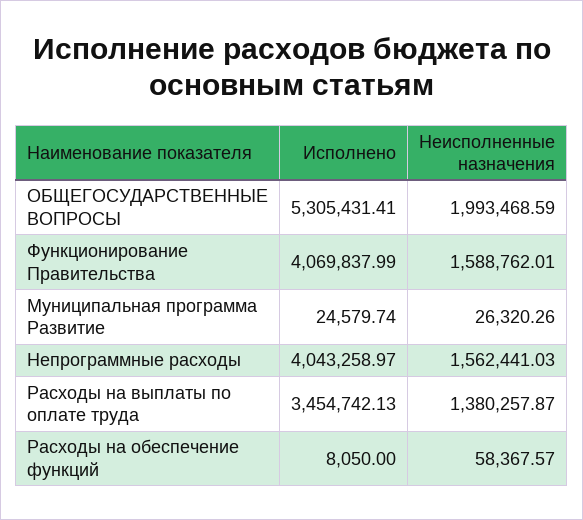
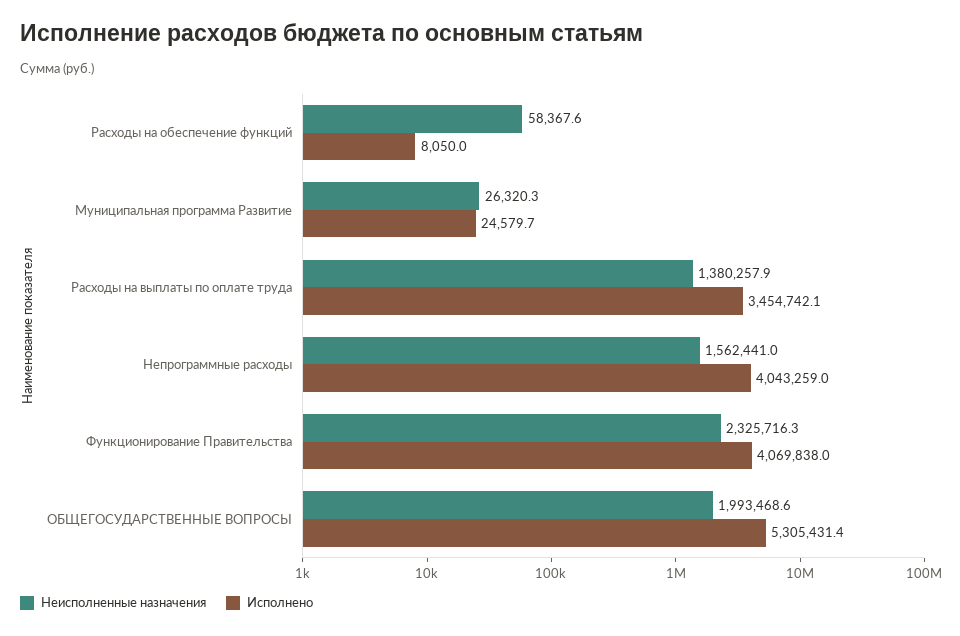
  {
    "Исполнено": {
      "ОБЩЕГОСУДАРСТВЕННЫЕ ВОПРОСЫ": 5305431.41,
      "Функционирование Правительства": 4069837.99,
      "Муниципальная программа Развитие": 24579.74,
      "Непрограммные расходы": 4043258.97,
      "Расходы на выплаты по оплате труда": 3454742.13,
      "Расходы на обеспечение функций": 8050
    },
    "Неисполненные назначения": {
      "ОБЩЕГОСУДАРСТВЕННЫЕ ВОПРОСЫ": 1993468.59,
-     "Функционирование Правительства": 1588762.01,
+     "Функционирование Правительства": 2325716.3,
      "Муниципальная программа Развитие": 26320.26,
      "Непрограммные расходы": 1562441.03,
      "Расходы на выплаты по оплате труда": 1380257.87,
      "Расходы на обеспечение функций": 58367.57
    }
  }

